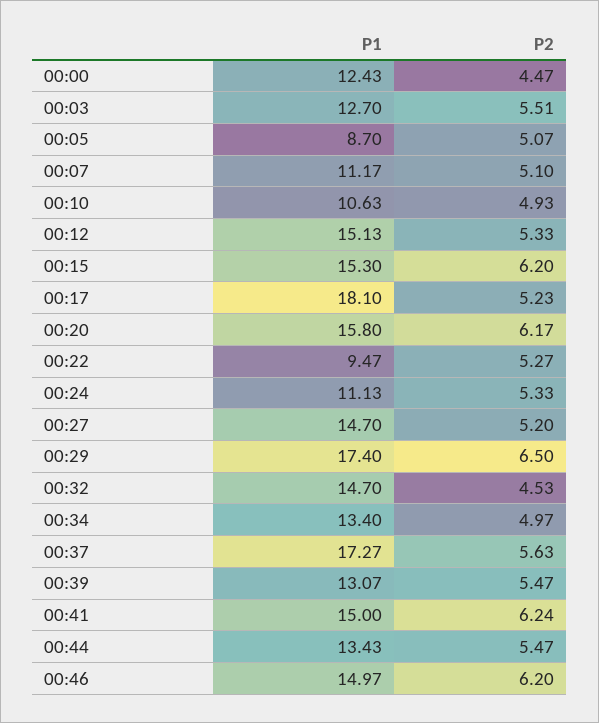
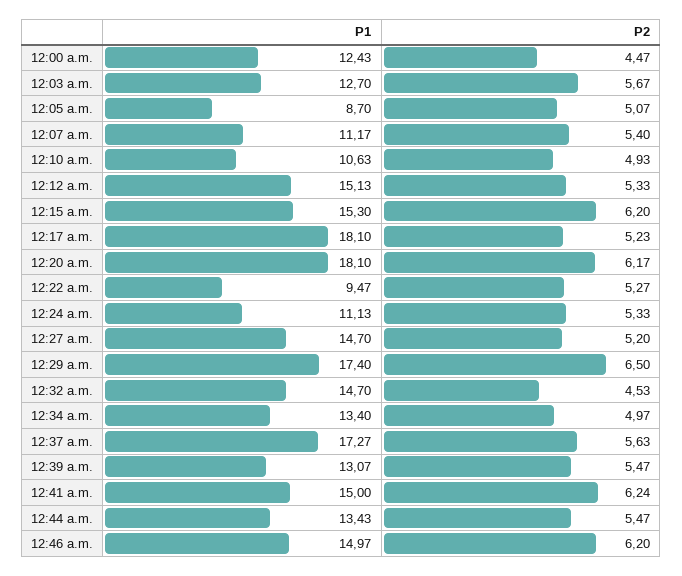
  {
    "P1": {
      "00:00": 12.43,
      "00:03": 12.7,
      "00:05": 8.7,
      "00:07": 11.17,
      "00:10": 10.63,
      "00:12": 15.13,
      "00:15": 15.3,
      "00:17": 18.1,
-     "00:20": 15.8,
+     "00:20": 18.1,
      "00:22": 9.47,
      "00:24": 11.13,
      "00:27": 14.7,
      "00:29": 17.4,
      "00:32": 14.7,
      "00:34": 13.4,
      "00:37": 17.27,
      "00:39": 13.07,
      "00:41": 15,
      "00:44": 13.43,
      "00:46": 14.97
    },
    "P2": {
      "00:00": 4.47,
-     "00:03": 5.51,
+     "00:03": 5.67,
      "00:05": 5.07,
-     "00:07": 5.1,
+     "00:07": 5.4,
      "00:10": 4.93,
      "00:12": 5.33,
      "00:15": 6.2,
      "00:17": 5.23,
      "00:20": 6.17,
      "00:22": 5.27,
      "00:24": 5.33,
      "00:27": 5.2,
      "00:29": 6.5,
      "00:32": 4.53,
      "00:34": 4.97,
      "00:37": 5.63,
      "00:39": 5.47,
      "00:41": 6.24,
      "00:44": 5.47,
      "00:46": 6.2
    }
  }

